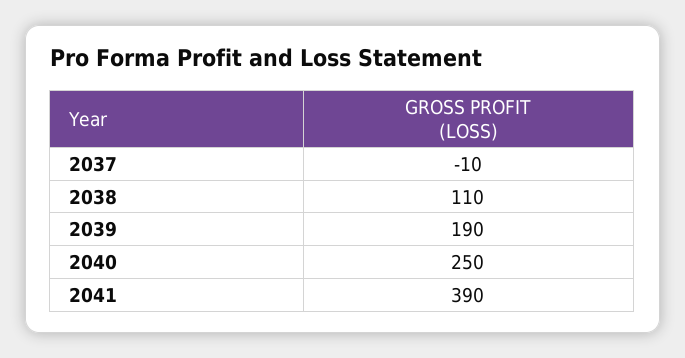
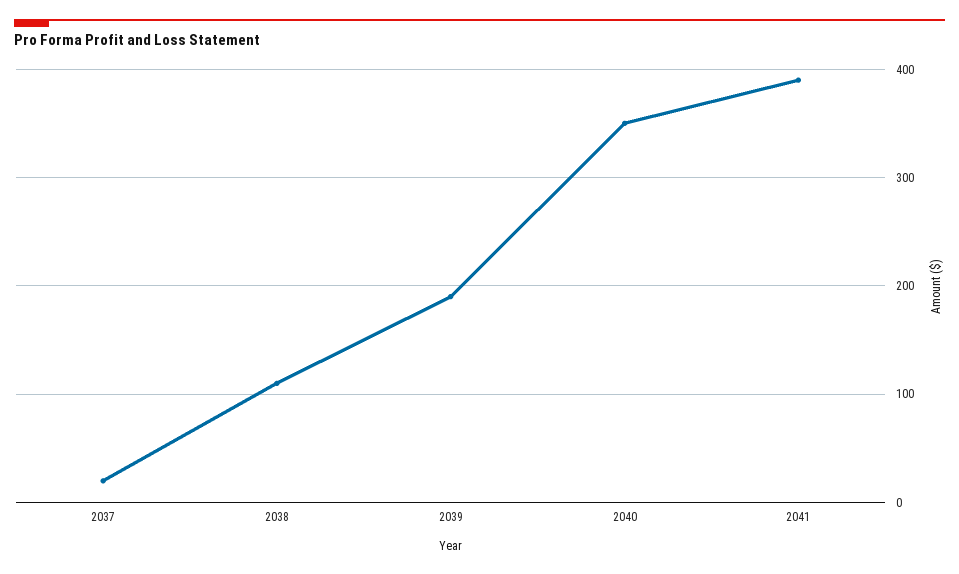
  {
-   "2037": -10,
+   "2037": 20,
    "2038": 110,
    "2039": 190,
-   "2040": 250,
+   "2040": 350,
    "2041": 390
  }

